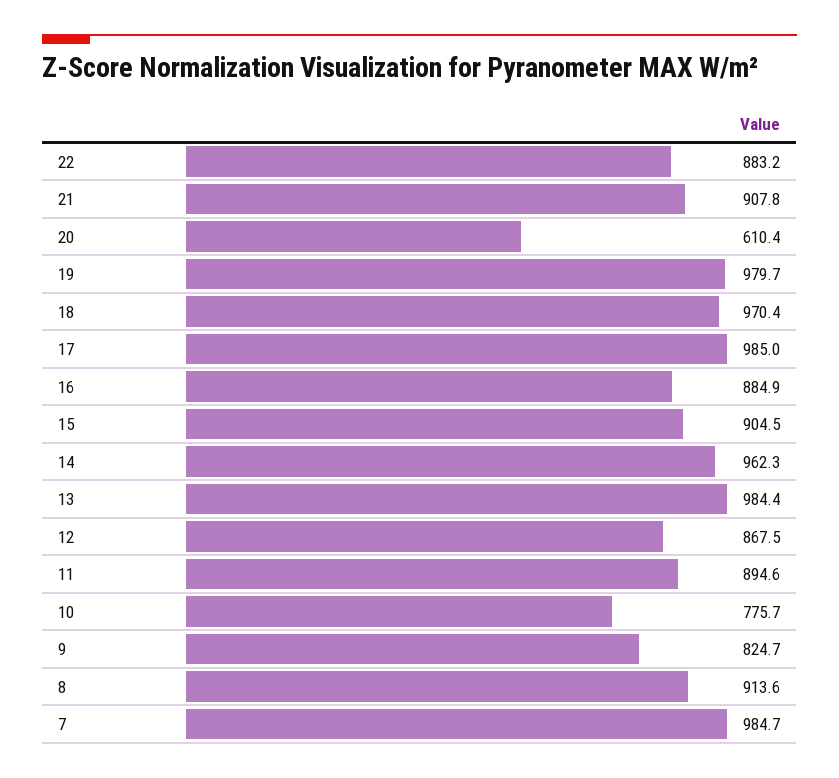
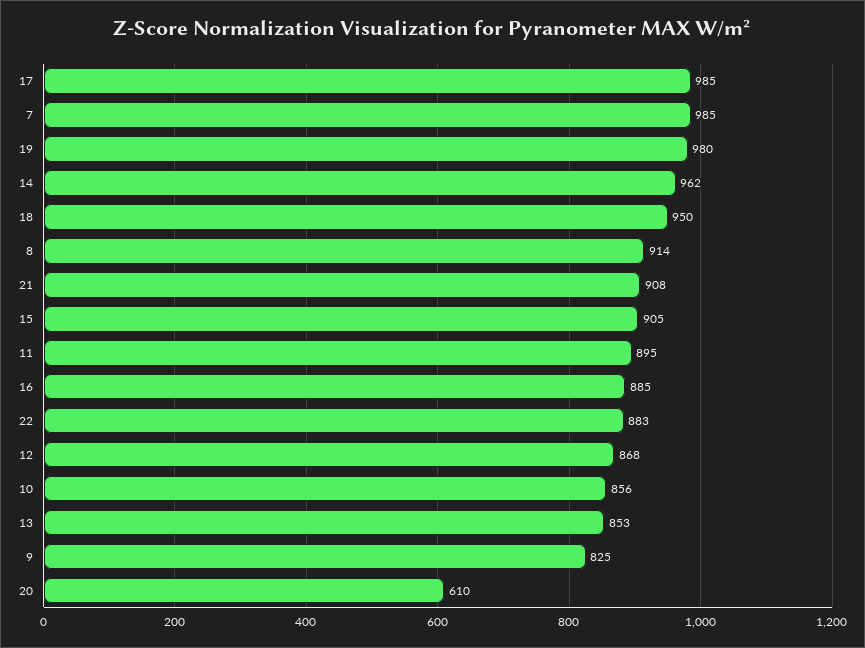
  {
    "22": 883.2,
    "21": 907.8,
    "20": 610.4,
    "19": 979.7,
-   "18": 970.4,
+   "18": 950,
    "17": 985,
    "16": 884.9,
    "15": 904.5,
    "14": 962.3,
-   "13": 984.4,
+   "13": 853,
    "12": 867.5,
    "11": 894.6,
-   "10": 775.7,
+   "10": 856,
    "9": 824.7,
    "8": 913.6,
    "7": 984.7
  }

